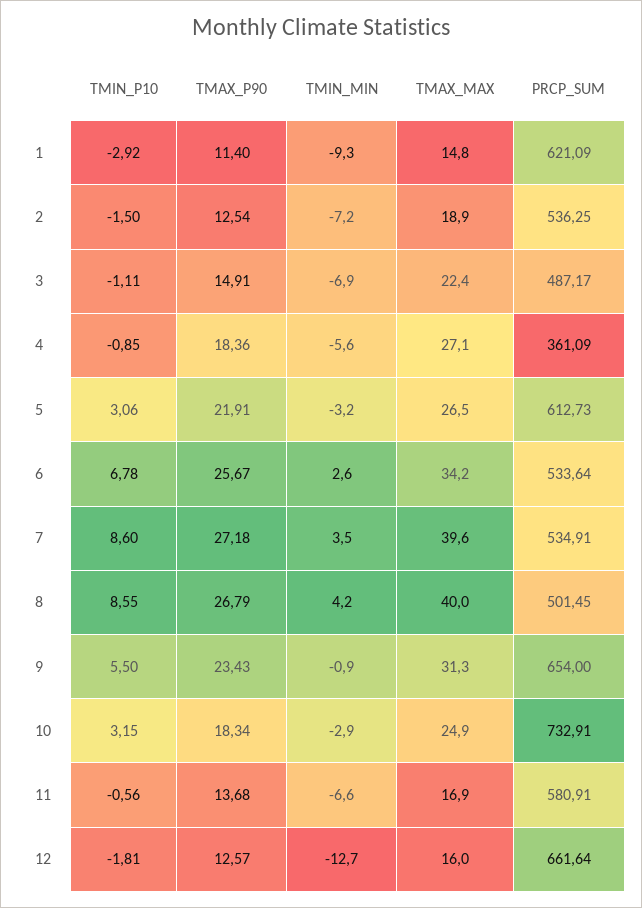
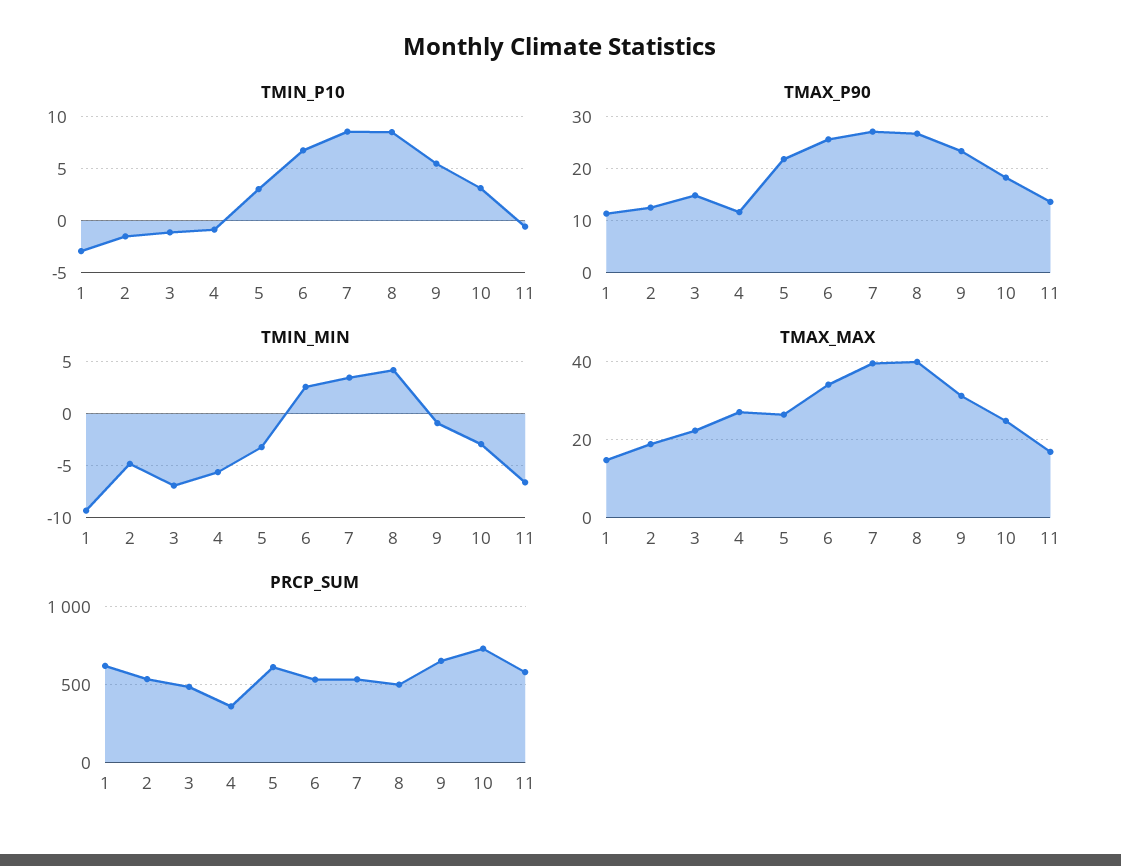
  {
    "TMIN_P10": {
      "1": -2.92,
      "2": -1.5,
      "3": -1.11,
      "4": -0.85,
      "5": 3.06,
      "6": 6.78,
      "7": 8.6,
      "8": 8.55,
      "9": 5.5,
      "10": 3.15,
-     "11": -0.56,
+     "11": -0.56
-     "12": -1.81
    },
    "TMAX_P90": {
      "1": 11.4,
      "2": 12.54,
      "3": 14.91,
-     "4": 18.36,
+     "4": 12,
      "5": 21.91,
      "6": 25.67,
      "7": 27.18,
      "8": 26.79,
      "9": 23.43,
      "10": 18.34,
-     "11": 13.68,
+     "11": 13.68
-     "12": 12.57
    },
    "TMIN_MIN": {
      "1": -9.3,
-     "2": -7.2,
+     "2": -5,
      "3": -6.9,
      "4": -5.6,
      "5": -3.2,
      "6": 2.6,
      "7": 3.5,
      "8": 4.2,
      "9": -0.9,
      "10": -2.9,
-     "11": -6.6,
+     "11": -6.6
-     "12": -12.7
    },
    "TMAX_MAX": {
      "1": 14.8,
      "2": 18.9,
      "3": 22.4,
      "4": 27.1,
      "5": 26.5,
      "6": 34.2,
      "7": 39.6,
      "8": 40,
      "9": 31.3,
      "10": 24.9,
-     "11": 16.9,
+     "11": 16.9
-     "12": 16
    },
    "PRCP_SUM": {
      "1": 621.09,
      "2": 536.25,
      "3": 487.17,
      "4": 361.09,
      "5": 612.73,
      "6": 533.64,
      "7": 534.91,
      "8": 501.45,
      "9": 654,
      "10": 732.91,
-     "11": 580.91,
+     "11": 580.91
-     "12": 661.64
    }
  }

